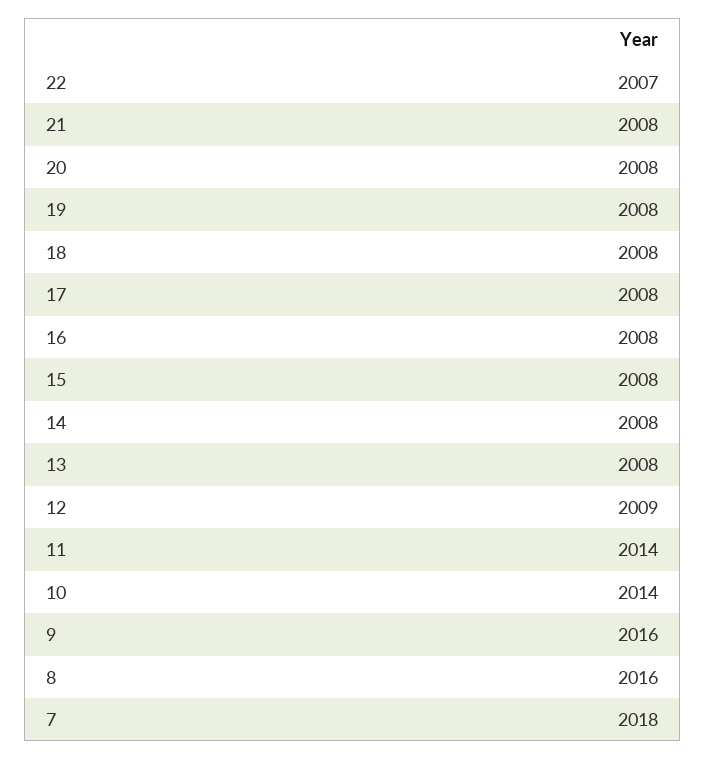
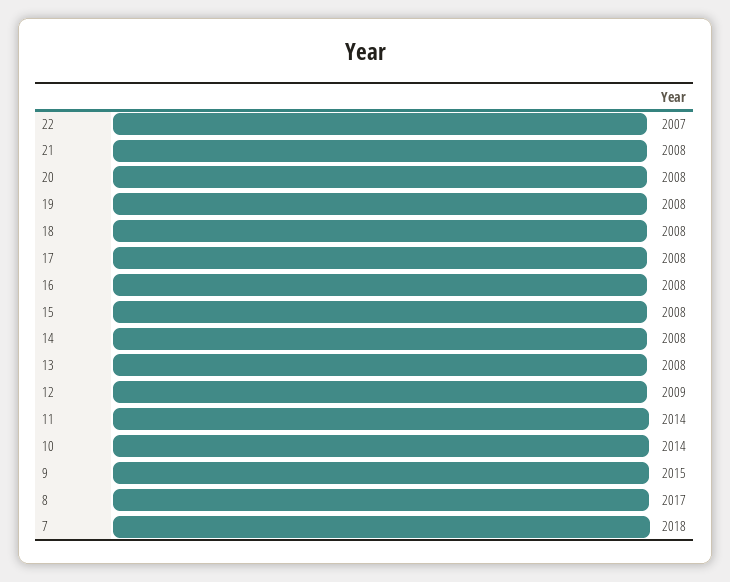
  {
    "22": 2007,
    "21": 2008,
    "20": 2008,
    "19": 2008,
    "18": 2008,
    "17": 2008,
    "16": 2008,
    "15": 2008,
    "14": 2008,
    "13": 2008,
    "12": 2009,
    "11": 2014,
    "10": 2014,
-   "9": 2016,
+   "9": 2015,
-   "8": 2016,
+   "8": 2017,
    "7": 2018
  }

